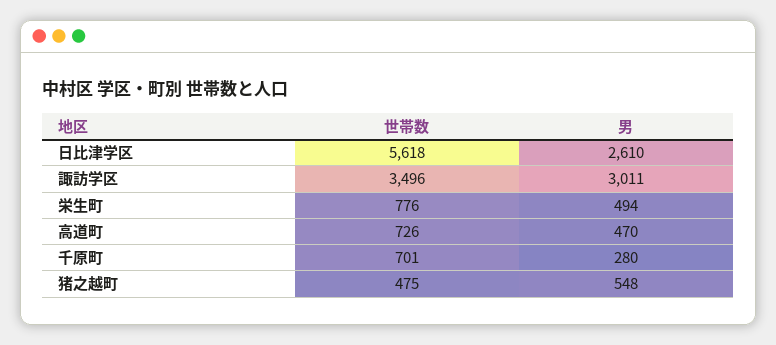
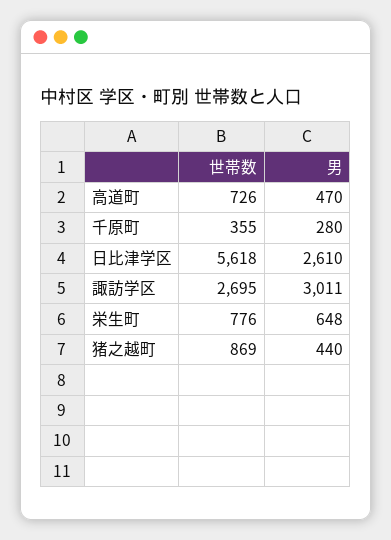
  {
    "世帯数": {
      "日比津学区": 5618,
-     "諏訪学区": 3496,
+     "諏訪学区": 2695,
      "栄生町": 776,
      "高道町": 726,
-     "千原町": 701,
+     "千原町": 355,
-     "猪之越町": 475
+     "猪之越町": 869
    },
    "男": {
      "日比津学区": 2610,
      "諏訪学区": 3011,
-     "栄生町": 494,
+     "栄生町": 648,
      "高道町": 470,
      "千原町": 280,
-     "猪之越町": 548
+     "猪之越町": 440
    }
  }

